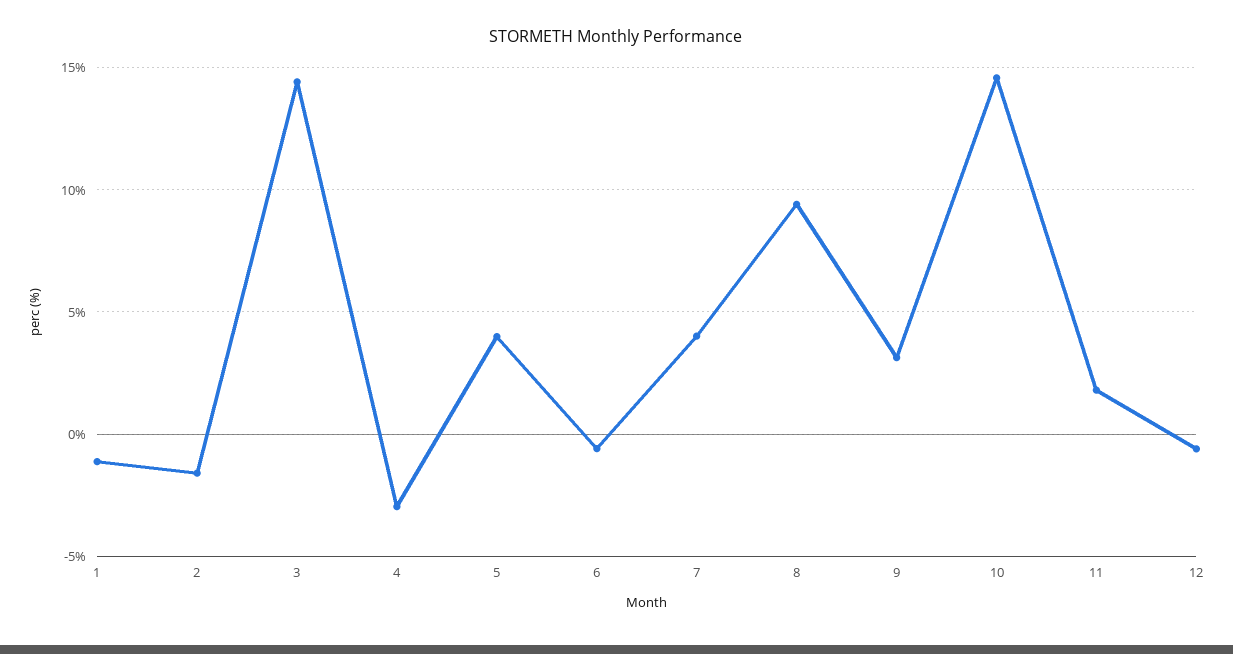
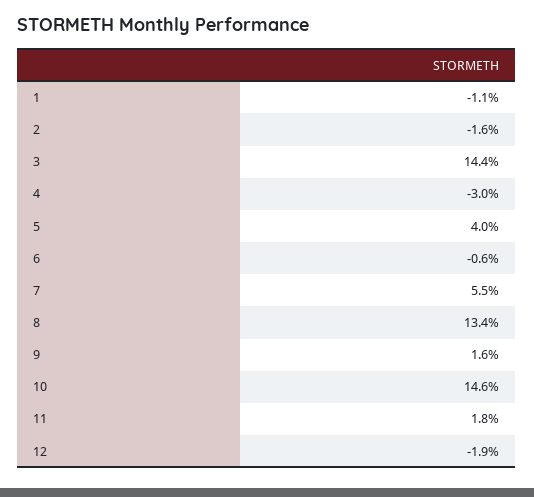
  {
    "1": -1.1,
    "2": -1.6,
    "3": 14.4,
    "4": -3,
    "5": 4,
    "6": -0.6,
-   "7": 4,
+   "7": 5.5,
-   "8": 9.5,
+   "8": 13.4,
-   "9": 3,
+   "9": 1.6,
    "10": 14.6,
    "11": 1.8,
-   "12": -0.5
+   "12": -1.9
  }

